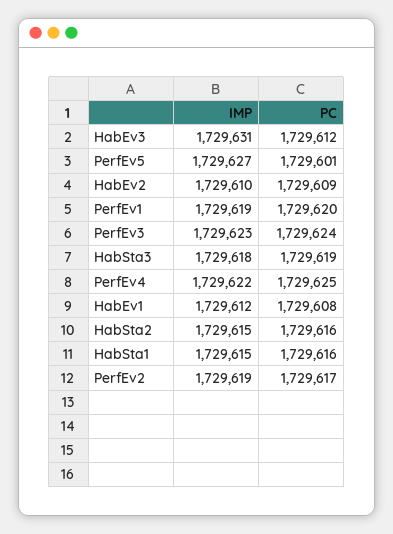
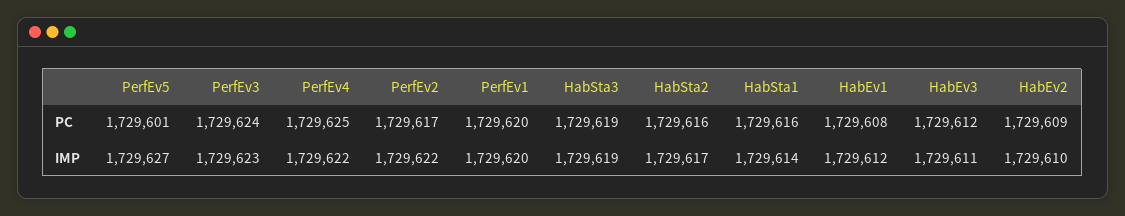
  {
    "IMP": {
-     "HabEv3": 1729631,
+     "HabEv3": 1729611,
      "PerfEv5": 1729627,
      "HabEv2": 1729610,
-     "PerfEv1": 1729619,
+     "PerfEv1": 1729620,
      "PerfEv3": 1729623,
-     "HabSta3": 1729618,
+     "HabSta3": 1729619,
      "PerfEv4": 1729622,
      "HabEv1": 1729612,
-     "HabSta2": 1729615,
+     "HabSta2": 1729617,
-     "HabSta1": 1729615,
+     "HabSta1": 1729614,
-     "PerfEv2": 1729619
+     "PerfEv2": 1729622
    },
    "PC": {
      "HabEv3": 1729612,
      "PerfEv5": 1729601,
      "HabEv2": 1729609,
      "PerfEv1": 1729620,
      "PerfEv3": 1729624,
      "HabSta3": 1729619,
      "PerfEv4": 1729625,
      "HabEv1": 1729608,
      "HabSta2": 1729616,
      "HabSta1": 1729616,
      "PerfEv2": 1729617
    }
  }

